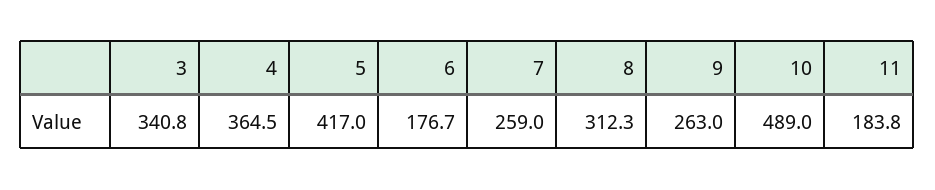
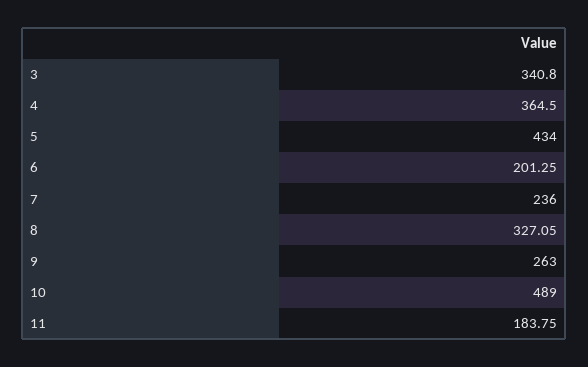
  {
    "3": 340.8,
    "4": 364.5,
-   "5": 417,
+   "5": 434,
-   "6": 176.7,
+   "6": 201.25,
-   "7": 259,
+   "7": 236,
-   "8": 312.3,
+   "8": 327.05,
    "9": 263,
    "10": 489,
    "11": 183.75
  }

